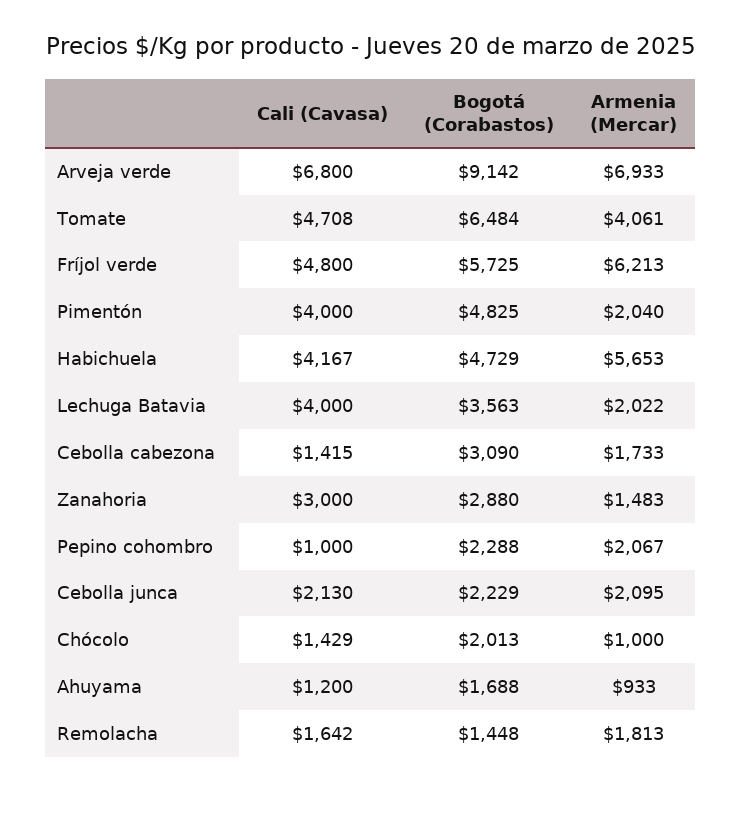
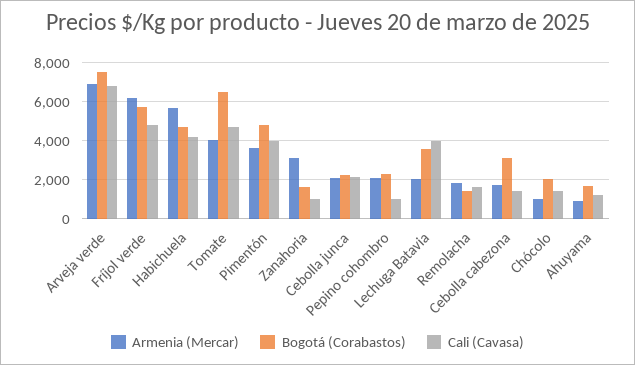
  {
    "Cali (Cavasa)": {
      "Arveja verde": 6800,
      "Tomate": 4708,
      "Fríjol verde": 4800,
      "Pimentón": 4000,
      "Habichuela": 4167,
      "Lechuga Batavia": 4000,
      "Cebolla cabezona": 1415,
-     "Zanahoria": 3000,
+     "Zanahoria": 1000,
      "Pepino cohombro": 1000,
      "Cebolla junca": 2130,
      "Chócolo": 1429,
      "Ahuyama": 1200,
      "Remolacha": 1642
    },
    "Bogotá (Corabastos)": {
-     "Arveja verde": 9142,
+     "Arveja verde": 7500,
      "Tomate": 6484,
      "Fríjol verde": 5725,
      "Pimentón": 4825,
      "Habichuela": 4729,
      "Lechuga Batavia": 3563,
      "Cebolla cabezona": 3090,
-     "Zanahoria": 2880,
+     "Zanahoria": 1500,
      "Pepino cohombro": 2288,
      "Cebolla junca": 2229,
      "Chócolo": 2013,
      "Ahuyama": 1688,
      "Remolacha": 1448
    },
    "Armenia (Mercar)": {
      "Arveja verde": 6933,
      "Tomate": 4061,
      "Fríjol verde": 6213,
-     "Pimentón": 2040,
+     "Pimentón": 3500,
      "Habichuela": 5653,
      "Lechuga Batavia": 2022,
      "Cebolla cabezona": 1733,
-     "Zanahoria": 1483,
+     "Zanahoria": 3000,
      "Pepino cohombro": 2067,
      "Cebolla junca": 2095,
      "Chócolo": 1000,
      "Ahuyama": 933,
      "Remolacha": 1813
    }
  }

